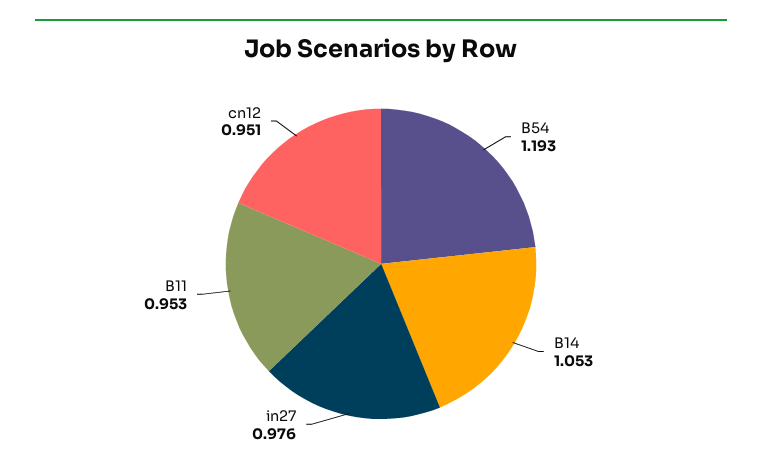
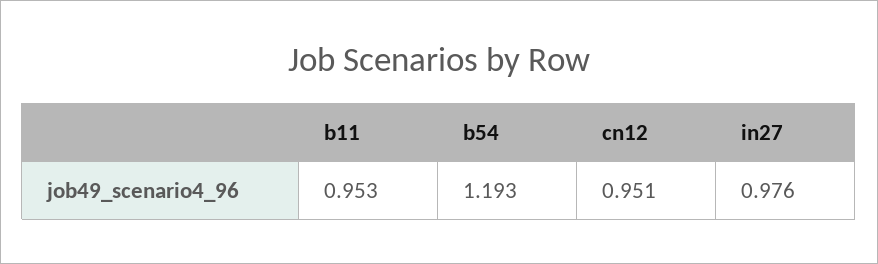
  {
    "B54": 1.193,
-   "B14": 1.053,
    "in27": 0.976,
    "B11": 0.953,
    "cn12": 0.951
  }

